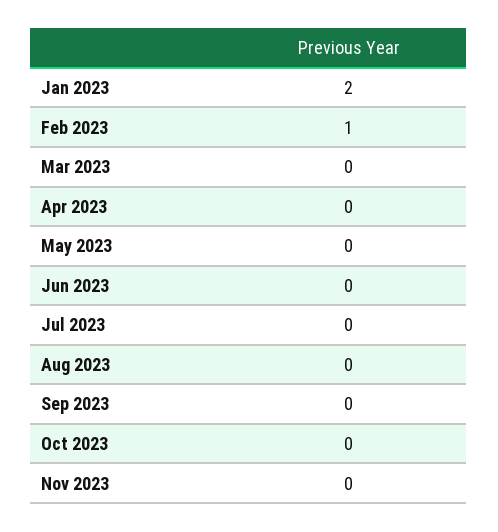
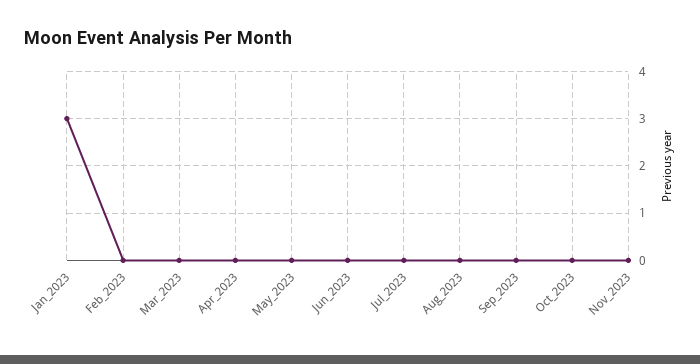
  {
-   "Jan 2023": 2,
+   "Jan 2023": 3,
-   "Feb 2023": 1,
+   "Feb 2023": 0,
    "Mar 2023": 0,
    "Apr 2023": 0,
    "May 2023": 0,
    "Jun 2023": 0,
    "Jul 2023": 0,
    "Aug 2023": 0,
    "Sep 2023": 0,
    "Oct 2023": 0,
    "Nov 2023": 0
  }

